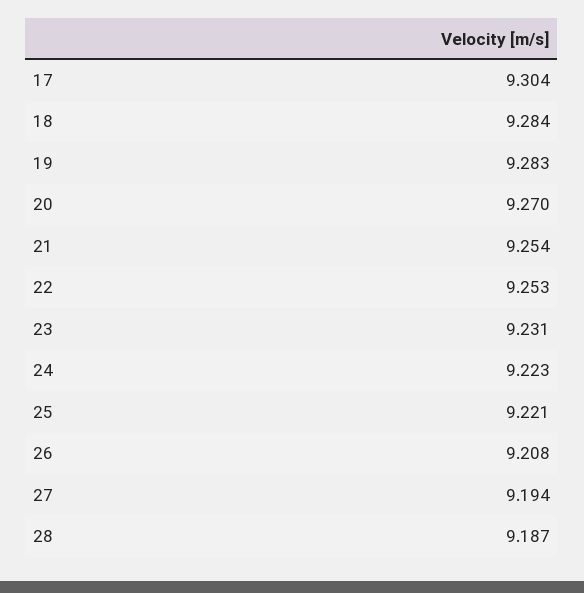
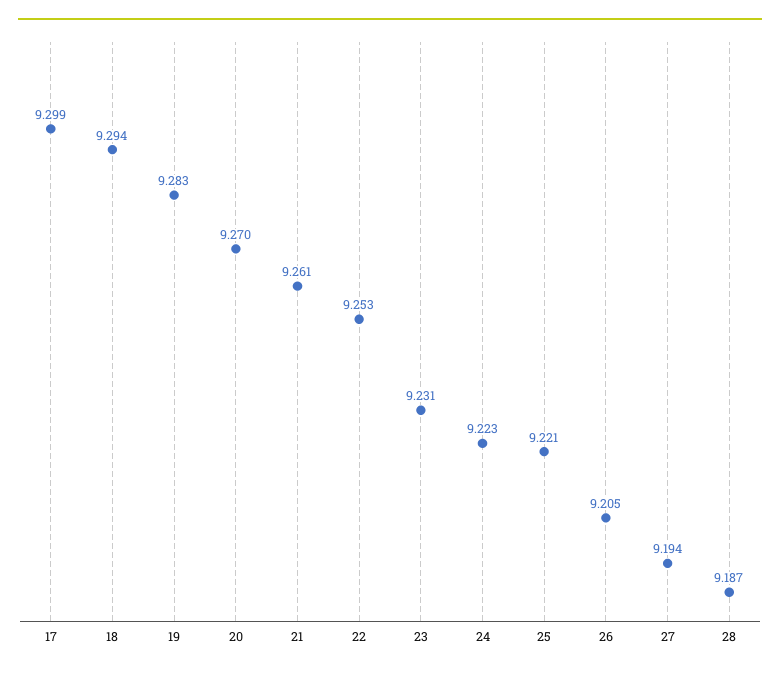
  {
-   "17": 9.304,
+   "17": 9.299,
-   "18": 9.284,
+   "18": 9.294,
    "19": 9.283,
    "20": 9.27,
-   "21": 9.254,
+   "21": 9.261,
    "22": 9.253,
    "23": 9.231,
    "24": 9.223,
    "25": 9.221,
-   "26": 9.208,
+   "26": 9.205,
    "27": 9.194,
    "28": 9.187
  }

